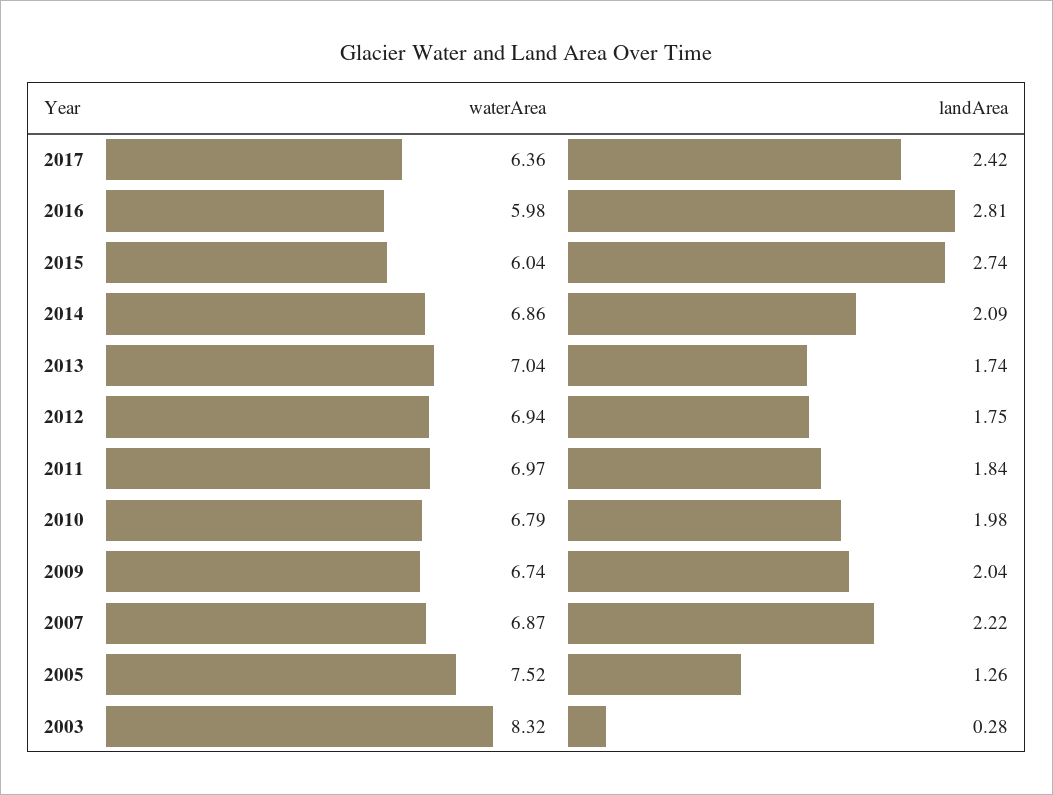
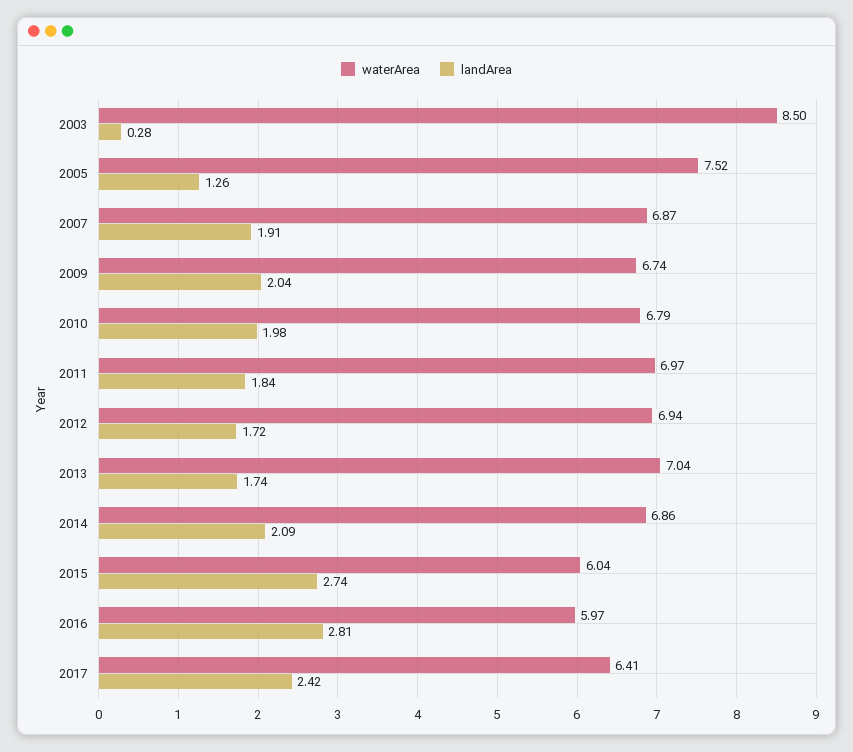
  {
    "waterArea": {
-     "2017": 6.36,
+     "2017": 6.41,
-     "2016": 5.98,
+     "2016": 5.97,
      "2015": 6.04,
      "2014": 6.86,
      "2013": 7.04,
      "2012": 6.94,
      "2011": 6.97,
      "2010": 6.79,
      "2009": 6.74,
      "2007": 6.87,
      "2005": 7.52,
-     "2003": 8.32
+     "2003": 8.5
    },
    "landArea": {
      "2017": 2.42,
      "2016": 2.81,
      "2015": 2.74,
      "2014": 2.09,
      "2013": 1.74,
-     "2012": 1.75,
+     "2012": 1.72,
      "2011": 1.84,
      "2010": 1.98,
      "2009": 2.04,
-     "2007": 2.22,
+     "2007": 1.91,
      "2005": 1.26,
      "2003": 0.28
    }
  }

